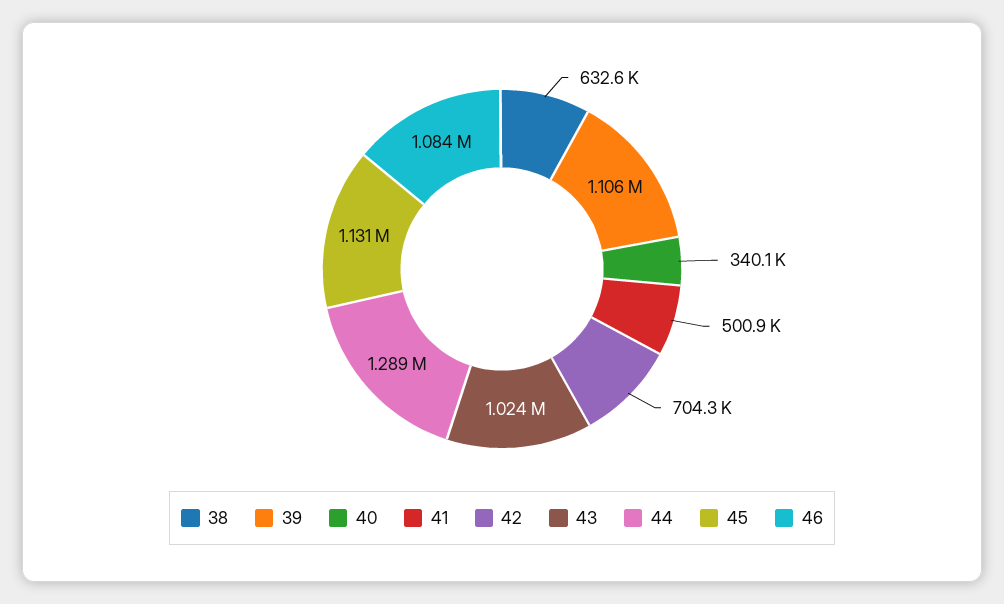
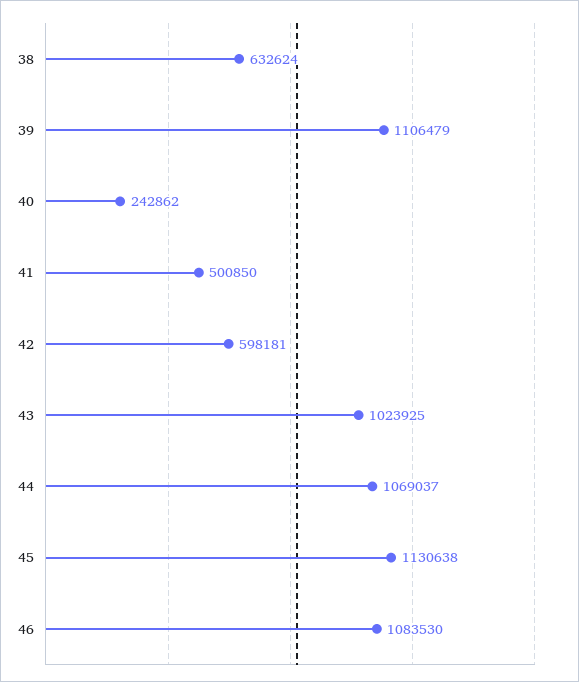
  {
    "38": 632624,
    "39": 1106479,
-   "40": 340100,
+   "40": 242862,
    "41": 500850,
-   "42": 704300,
+   "42": 598181,
    "43": 1023925,
-   "44": 1289000,
+   "44": 1069037,
    "45": 1130638,
    "46": 1083530
  }

